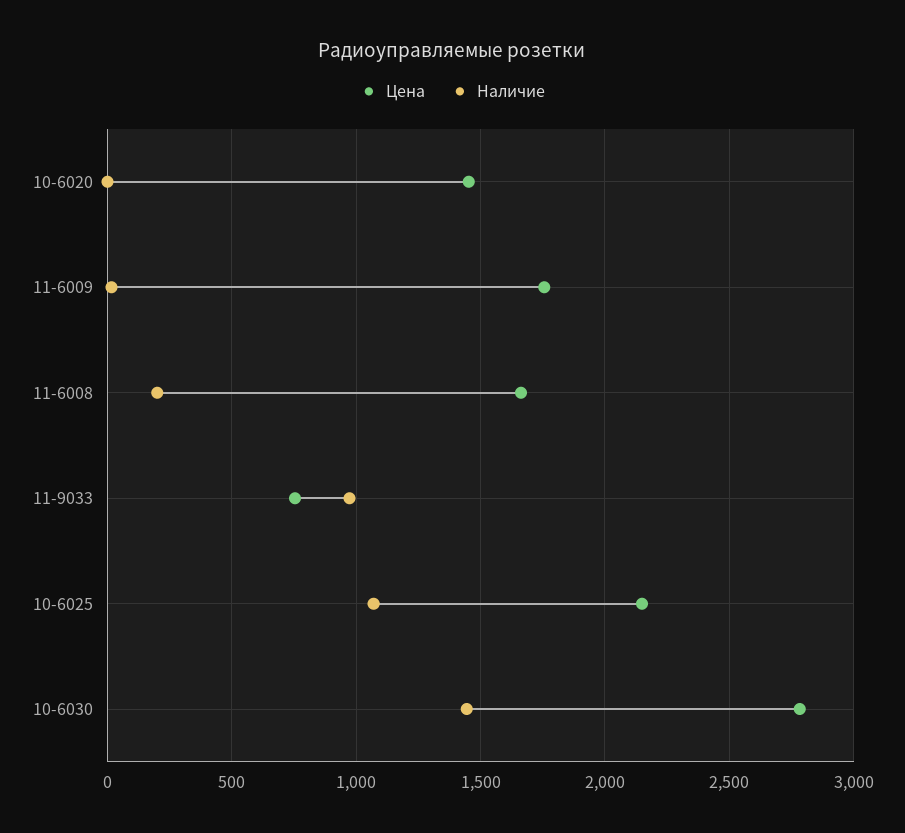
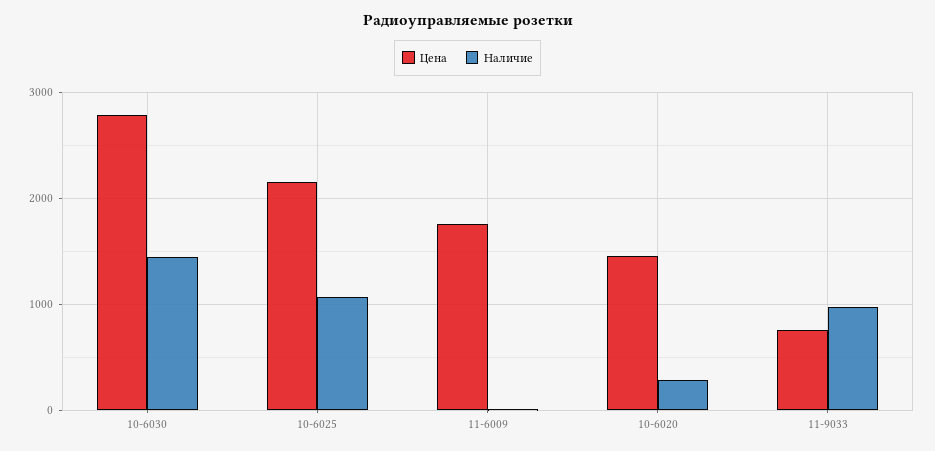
  {
    "Цена": {
      "10-6020": 1450,
      "11-6009": 1750,
-     "11-6008": 1650,
      "11-9033": 750,
      "10-6025": 2150,
      "10-6030": 2800
    },
    "Наличие": {
-     "10-6020": 0,
+     "10-6020": 300,
      "11-6009": 0,
-     "11-6008": 200,
      "11-9033": 950,
      "10-6025": 1050,
      "10-6030": 1450
    }
  }

